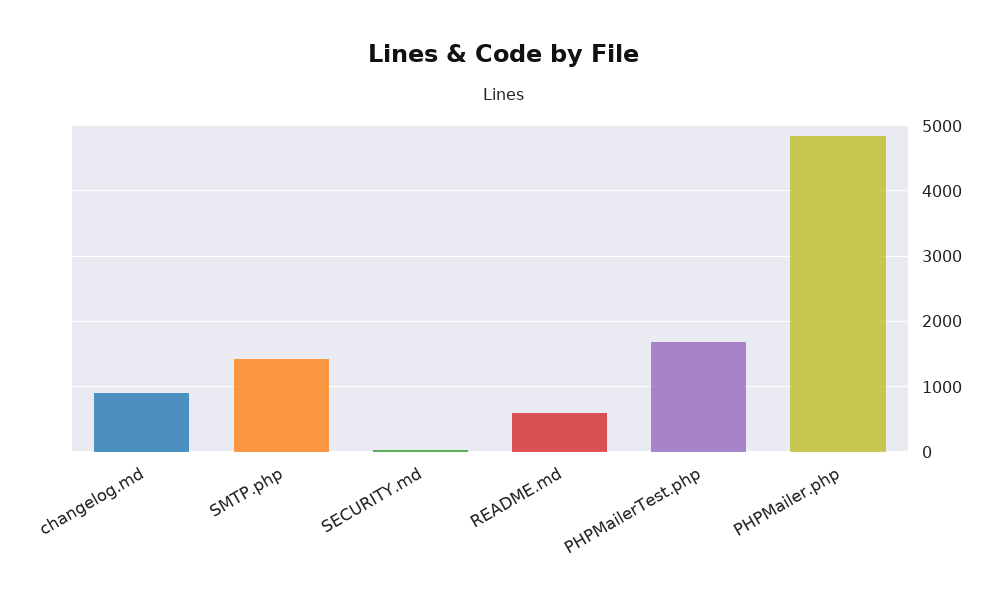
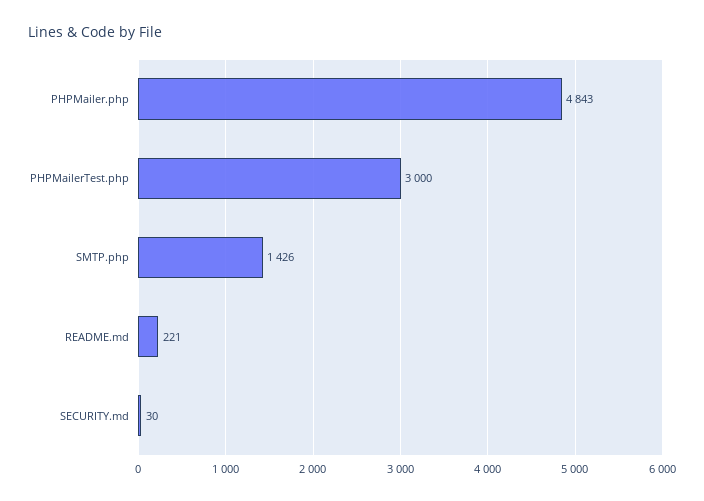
  {
-   "changelog.md": 900,
    "SMTP.php": 1426,
    "SECURITY.md": 30,
-   "README.md": 600,
+   "README.md": 221,
-   "PHPMailerTest.php": 1700,
+   "PHPMailerTest.php": 3000,
    "PHPMailer.php": 4843
  }

